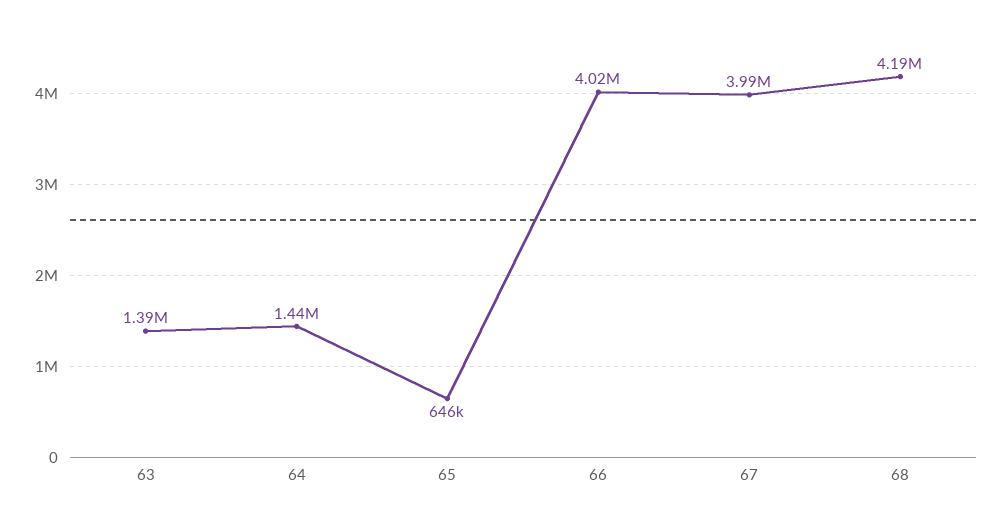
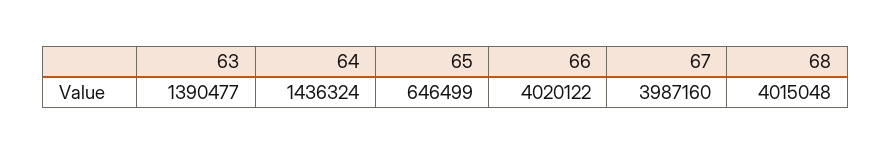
  {
    "63": 1390477,
    "64": 1436324,
    "65": 646499,
    "66": 4020122,
    "67": 3987160,
-   "68": 4190000
+   "68": 4015048
  }

